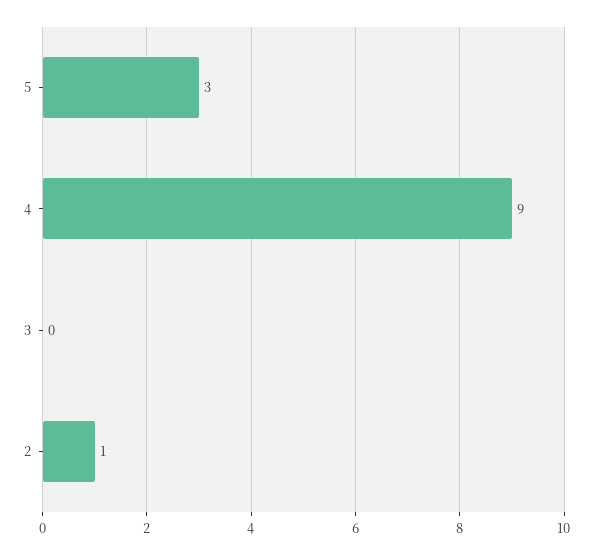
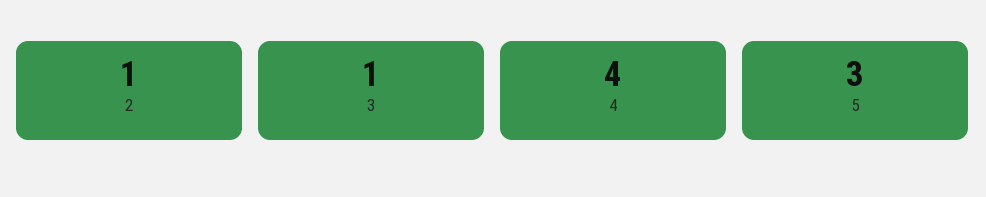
  {
    "5": 3,
-   "4": 9,
+   "4": 4,
-   "3": 0,
+   "3": 1,
    "2": 1
  }

